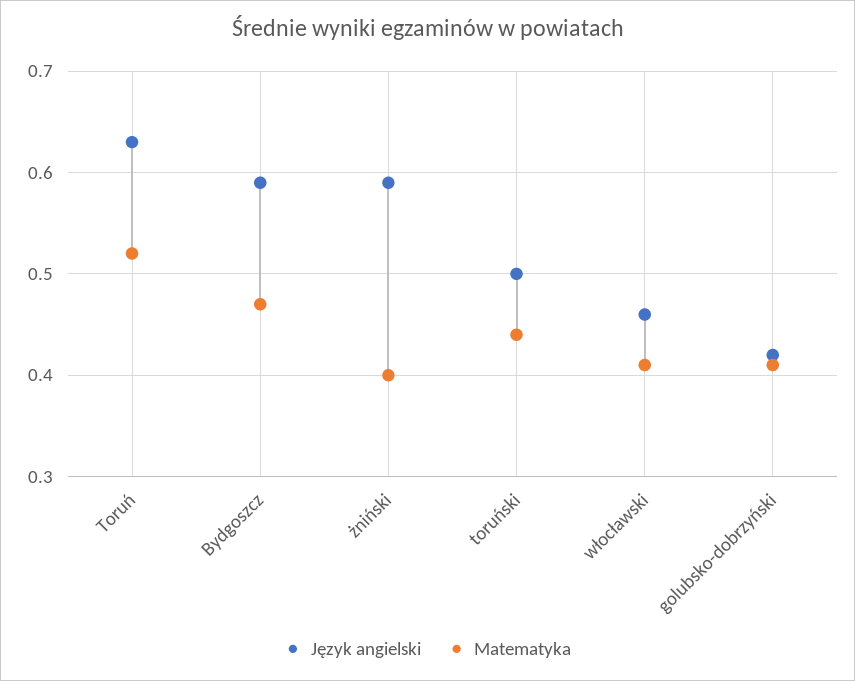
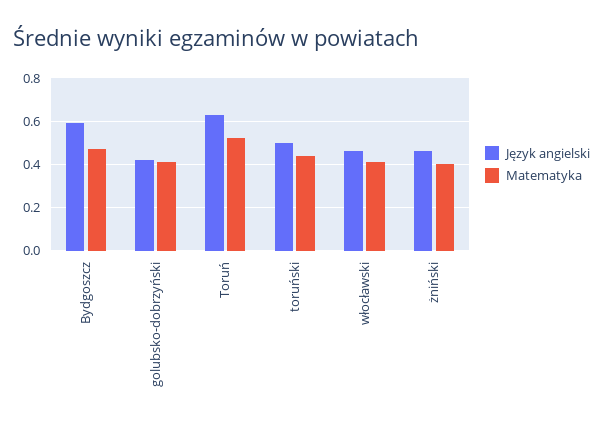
  {
    "Język angielski": {
      "Toruń": 0.63,
      "Bydgoszcz": 0.59,
-     "żniński": 0.59,
+     "żniński": 0.45,
      "toruński": 0.5,
      "włocławski": 0.46,
      "golubsko-dobrzyński": 0.42
    },
    "Matematyka": {
      "Toruń": 0.52,
      "Bydgoszcz": 0.47,
      "żniński": 0.4,
      "toruński": 0.44,
      "włocławski": 0.41,
      "golubsko-dobrzyński": 0.41
    }
  }

